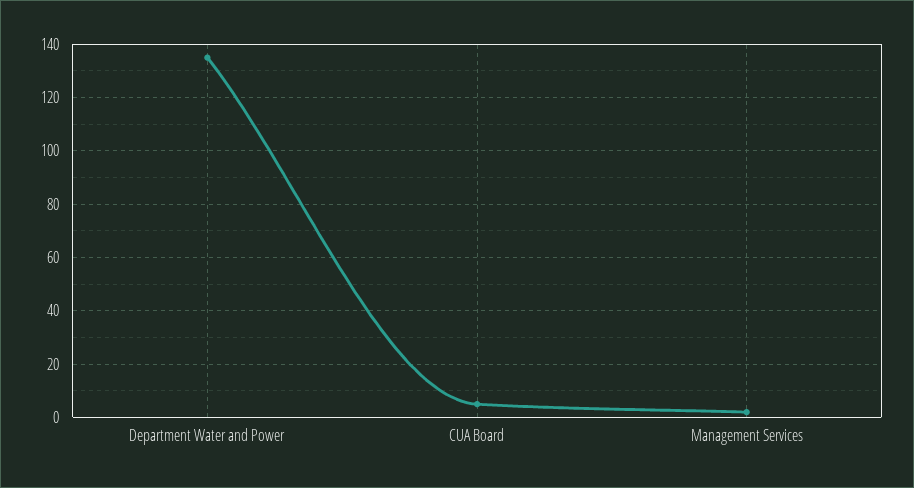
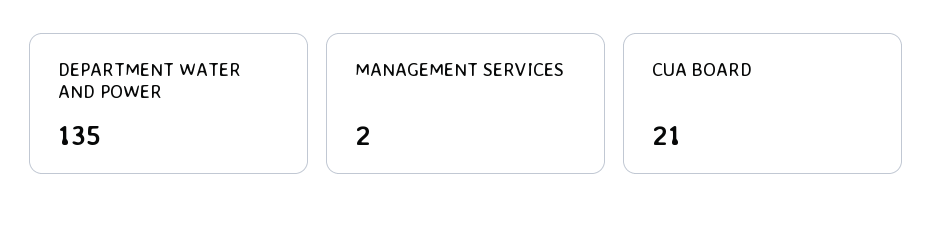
  {
    "Department Water and Power": 135,
-   "CUA Board": 5,
+   "CUA Board": 21,
    "Management Services": 2
  }

